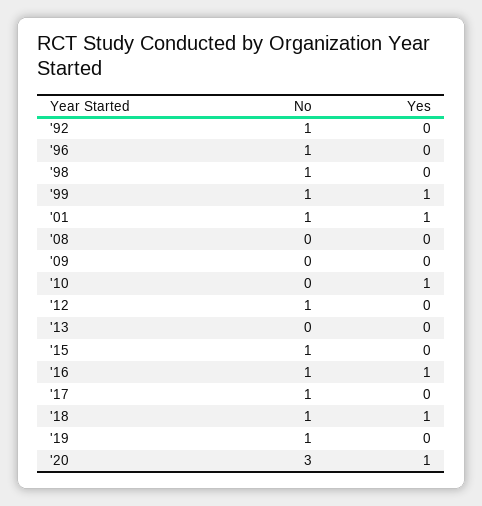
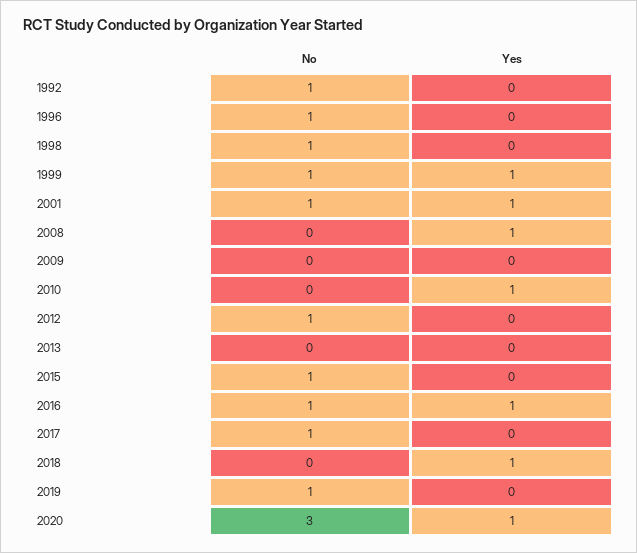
  {
    "No": {
      "'92": 1,
      "'96": 1,
      "'98": 1,
      "'99": 1,
      "'01": 1,
      "'08": 0,
      "'09": 0,
      "'10": 0,
      "'12": 1,
      "'13": 0,
      "'15": 1,
      "'16": 1,
      "'17": 1,
-     "'18": 1,
+     "'18": 0,
      "'19": 1,
      "'20": 3
    },
    "Yes": {
      "'92": 0,
      "'96": 0,
      "'98": 0,
      "'99": 1,
      "'01": 1,
-     "'08": 0,
+     "'08": 1,
      "'09": 0,
      "'10": 1,
      "'12": 0,
      "'13": 0,
      "'15": 0,
      "'16": 1,
      "'17": 0,
      "'18": 1,
      "'19": 0,
      "'20": 1
    }
  }

